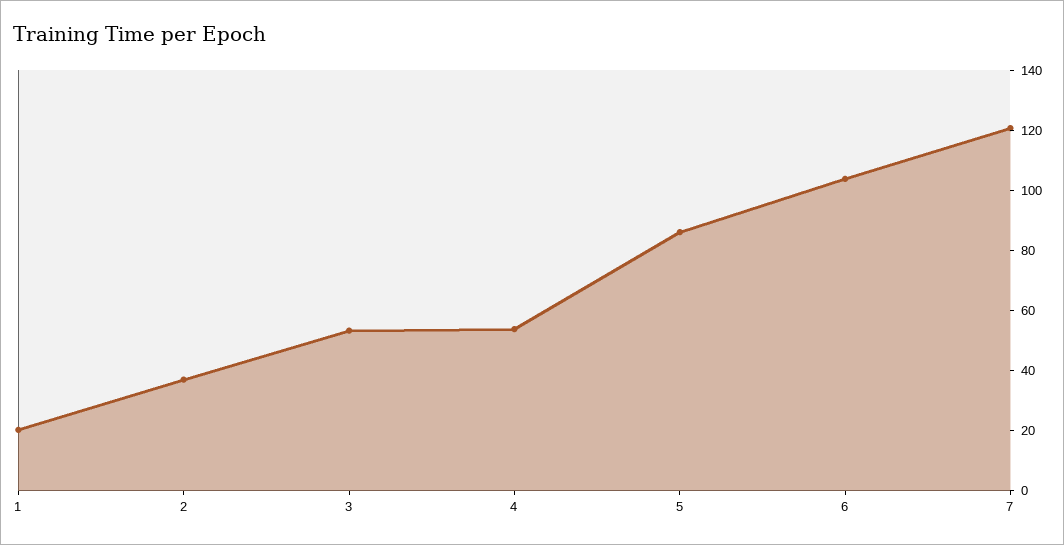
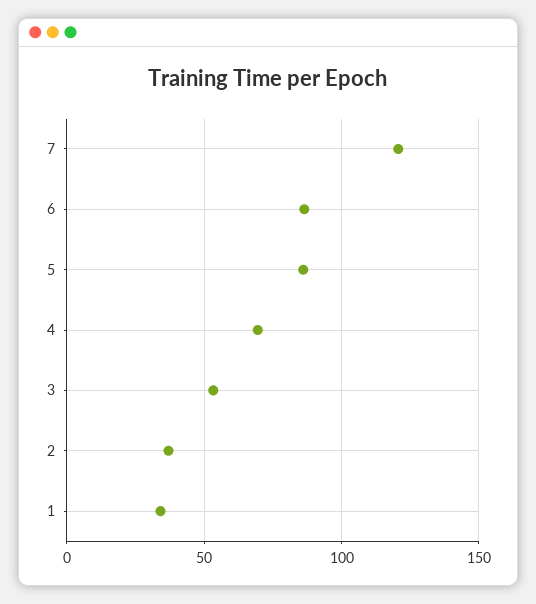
  {
-   "1": 20,
+   "1": 35,
    "2": 35,
    "3": 55,
-   "4": 55,
+   "4": 70,
    "5": 85,
-   "6": 105,
+   "6": 85,
    "7": 120
  }

